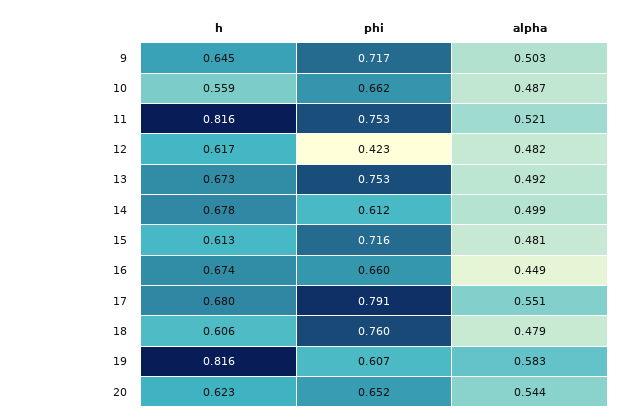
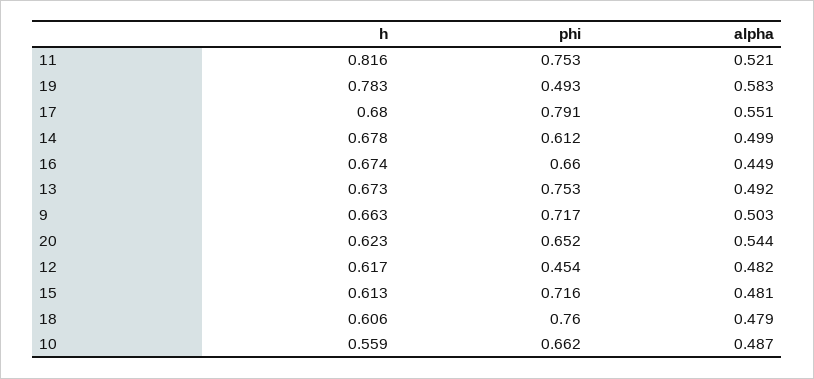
  {
    "h": {
-     "9": 0.645,
+     "9": 0.663,
      "10": 0.559,
      "11": 0.816,
      "12": 0.617,
      "13": 0.673,
      "14": 0.678,
      "15": 0.613,
      "16": 0.674,
      "17": 0.68,
      "18": 0.606,
-     "19": 0.816,
+     "19": 0.783,
      "20": 0.623
    },
    "phi": {
      "9": 0.717,
      "10": 0.662,
      "11": 0.753,
-     "12": 0.423,
+     "12": 0.454,
      "13": 0.753,
      "14": 0.612,
      "15": 0.716,
      "16": 0.66,
      "17": 0.791,
      "18": 0.76,
-     "19": 0.607,
+     "19": 0.493,
      "20": 0.652
    },
    "alpha": {
      "9": 0.503,
      "10": 0.487,
      "11": 0.521,
      "12": 0.482,
      "13": 0.492,
      "14": 0.499,
      "15": 0.481,
      "16": 0.449,
      "17": 0.551,
      "18": 0.479,
      "19": 0.583,
      "20": 0.544
    }
  }

